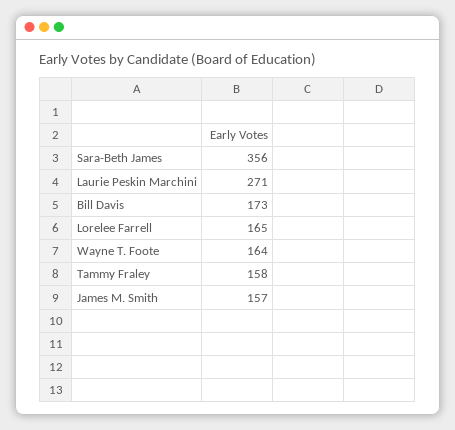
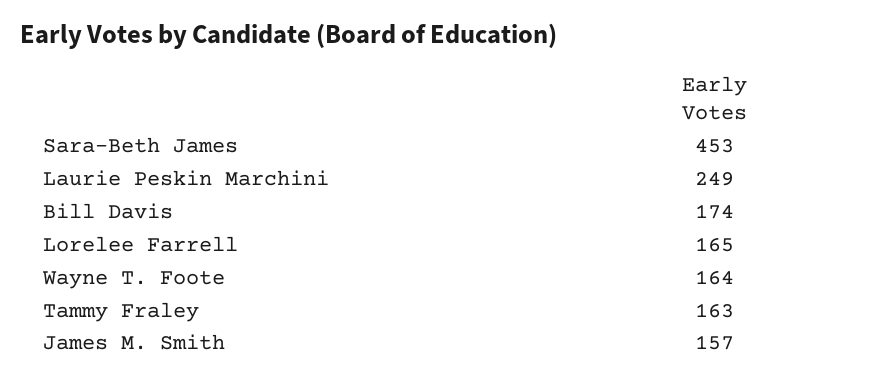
  {
-   "Sara-Beth James": 356,
+   "Sara-Beth James": 453,
-   "Laurie Peskin Marchini": 271,
+   "Laurie Peskin Marchini": 249,
-   "Bill Davis": 173,
+   "Bill Davis": 174,
    "Lorelee Farrell": 165,
    "Wayne T. Foote": 164,
-   "Tammy Fraley": 158,
+   "Tammy Fraley": 163,
    "James M. Smith": 157
  }

